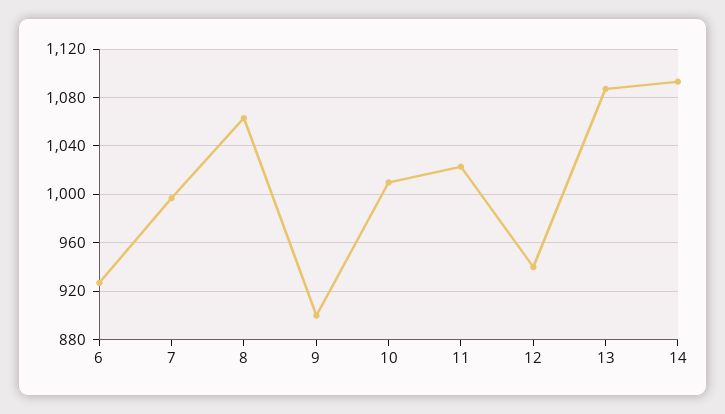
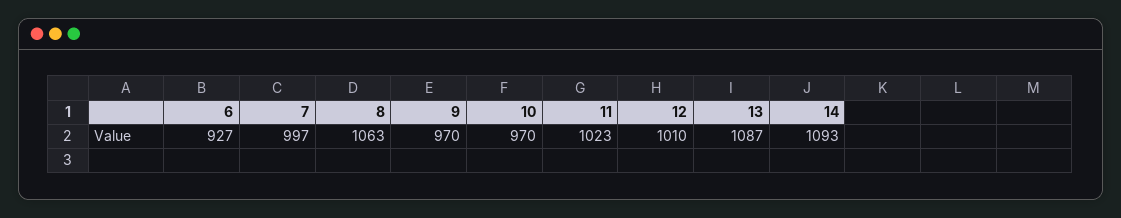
  {
    "6": 927,
    "7": 997,
    "8": 1063,
-   "9": 900,
+   "9": 970,
-   "10": 1010,
+   "10": 970,
    "11": 1023,
-   "12": 940,
+   "12": 1010,
    "13": 1087,
    "14": 1093
  }

